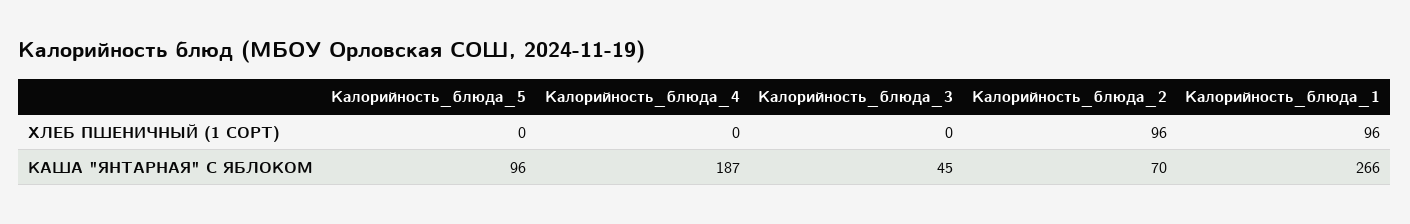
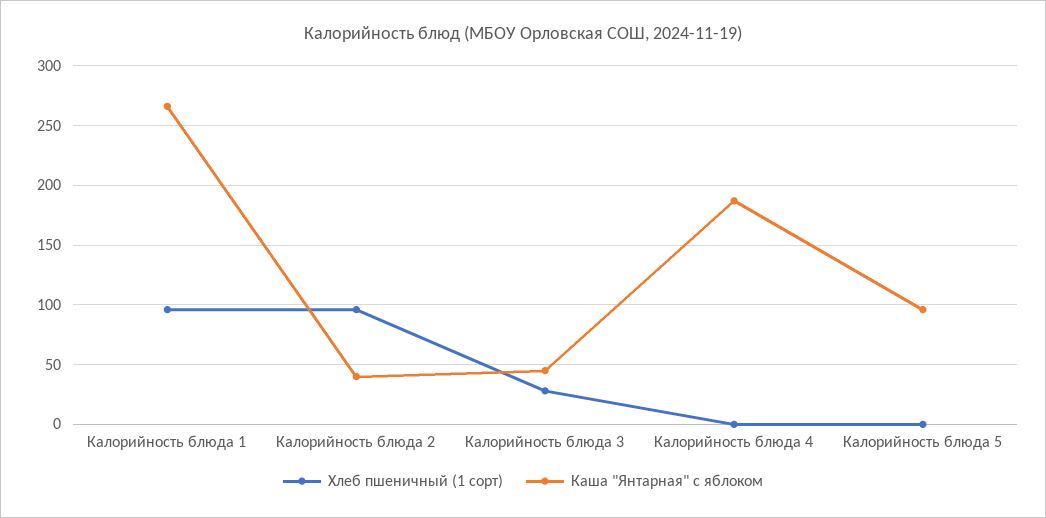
  {
    "ХЛЕБ ПШЕНИЧНЫЙ (1 СОРТ)": {
      "Калорийность_блюда_5": 0,
      "Калорийность_блюда_4": 0,
-     "Калорийность_блюда_3": 0,
+     "Калорийность_блюда_3": 30,
      "Калорийность_блюда_2": 96,
      "Калорийность_блюда_1": 96
    },
    "КАША \"ЯНТАРНАЯ\" С ЯБЛОКОМ": {
      "Калорийность_блюда_5": 96,
      "Калорийность_блюда_4": 187,
      "Калорийность_блюда_3": 45,
-     "Калорийность_блюда_2": 70,
+     "Калорийность_блюда_2": 40,
      "Калорийность_блюда_1": 266
    }
  }

